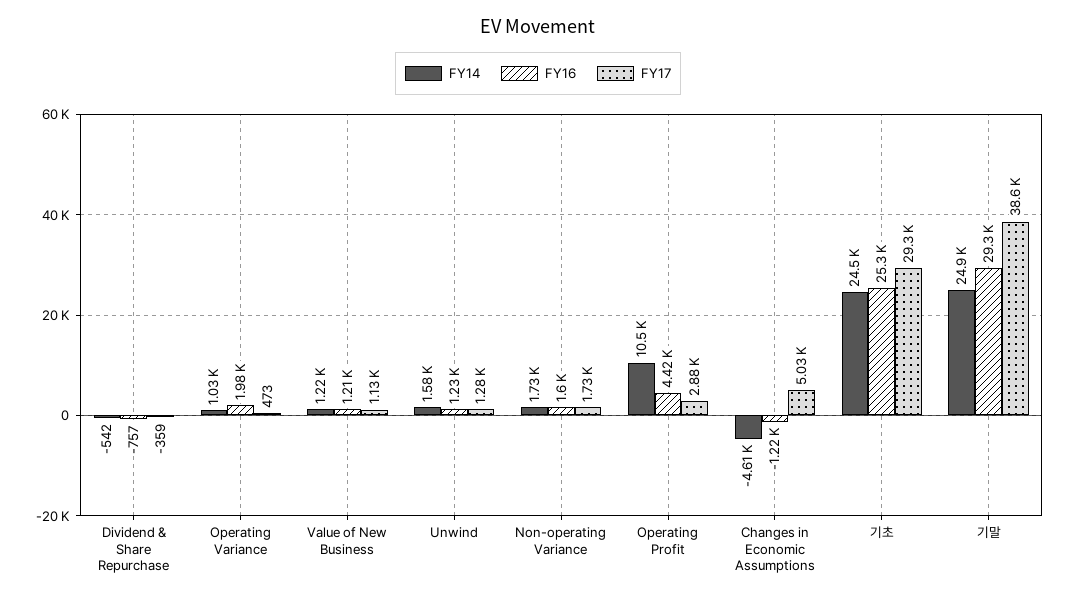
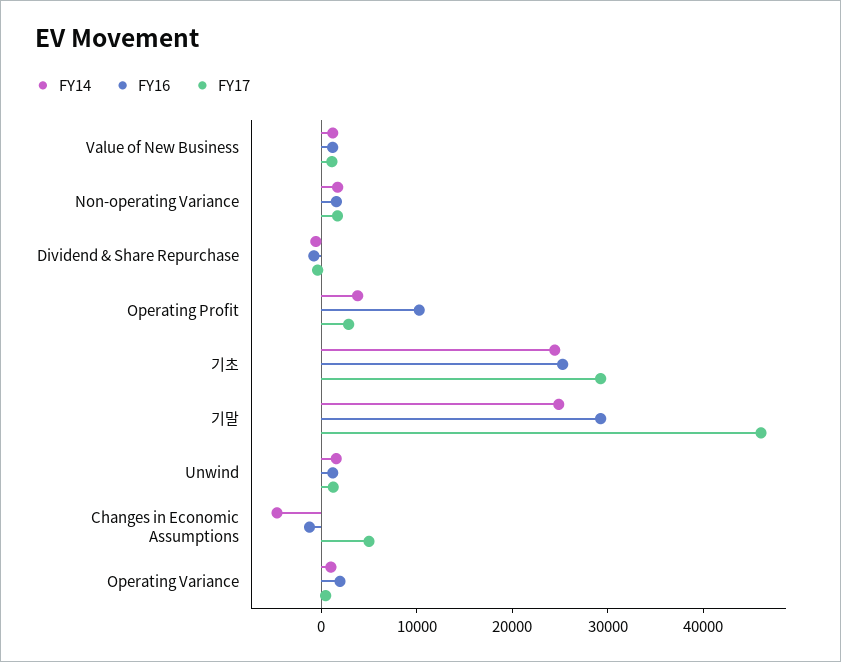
  {
    "FY14": {
      "Dividend & Share Repurchase": -542,
      "Operating Variance": 1030,
      "Value of New Business": 1220,
      "Unwind": 1580,
      "Non-operating Variance": 1730,
-     "Operating Profit": 10500,
+     "Operating Profit": 4000,
      "Changes in Economic Assumptions": -4610,
      "기초": 24500,
      "기말": 24900
    },
    "FY16": {
      "Dividend & Share Repurchase": -757,
      "Operating Variance": 1980,
      "Value of New Business": 1210,
      "Unwind": 1230,
      "Non-operating Variance": 1600,
-     "Operating Profit": 4420,
+     "Operating Profit": 10000,
      "Changes in Economic Assumptions": -1220,
      "기초": 25300,
      "기말": 29300
    },
    "FY17": {
      "Dividend & Share Repurchase": -359,
      "Operating Variance": 473,
      "Value of New Business": 1130,
      "Unwind": 1280,
      "Non-operating Variance": 1730,
      "Operating Profit": 2880,
      "Changes in Economic Assumptions": 5030,
      "기초": 29300,
-     "기말": 38600
+     "기말": 46000
    }
  }

